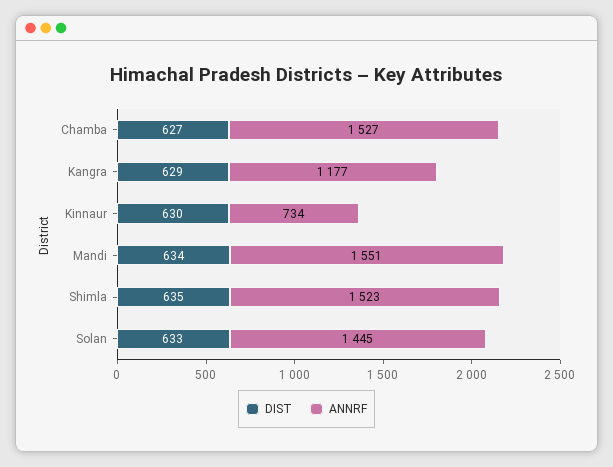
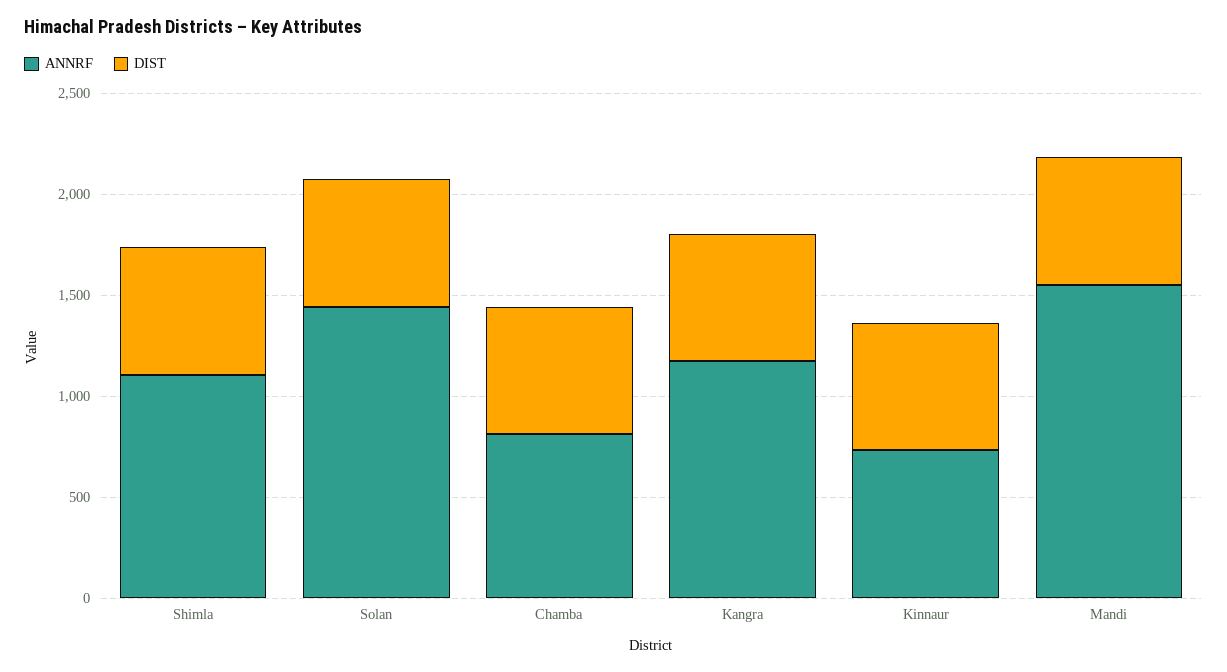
  {
    "DIST": {
      "Chamba": 627,
      "Kangra": 629,
      "Kinnaur": 630,
      "Mandi": 634,
      "Shimla": 635,
      "Solan": 633
    },
    "ANNRF": {
-     "Chamba": 1527,
+     "Chamba": 800,
      "Kangra": 1177,
      "Kinnaur": 734,
      "Mandi": 1551,
-     "Shimla": 1523,
+     "Shimla": 1100,
      "Solan": 1445
    }
  }

